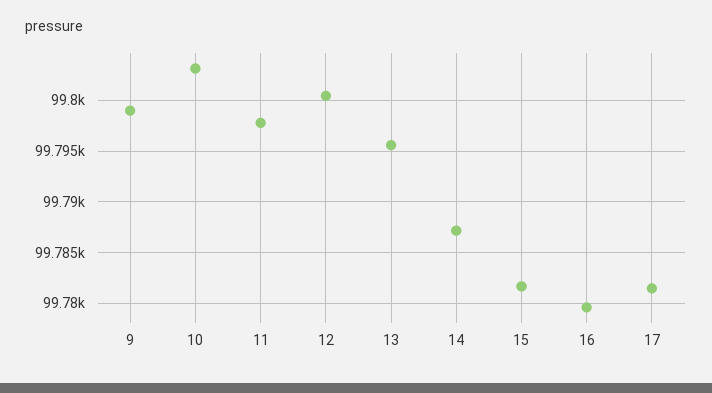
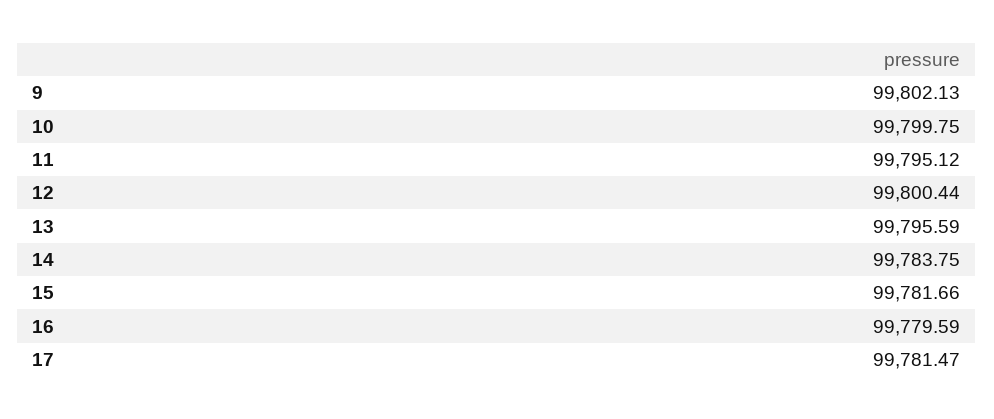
  {
-   "9": 99799,
+   "9": 99802.13,
-   "10": 99803,
+   "10": 99799.75,
-   "11": 99798,
+   "11": 99795.12,
    "12": 99800.44,
    "13": 99795.59,
-   "14": 99787,
+   "14": 99783.75,
    "15": 99781.66,
    "16": 99779.59,
    "17": 99781.47
  }

